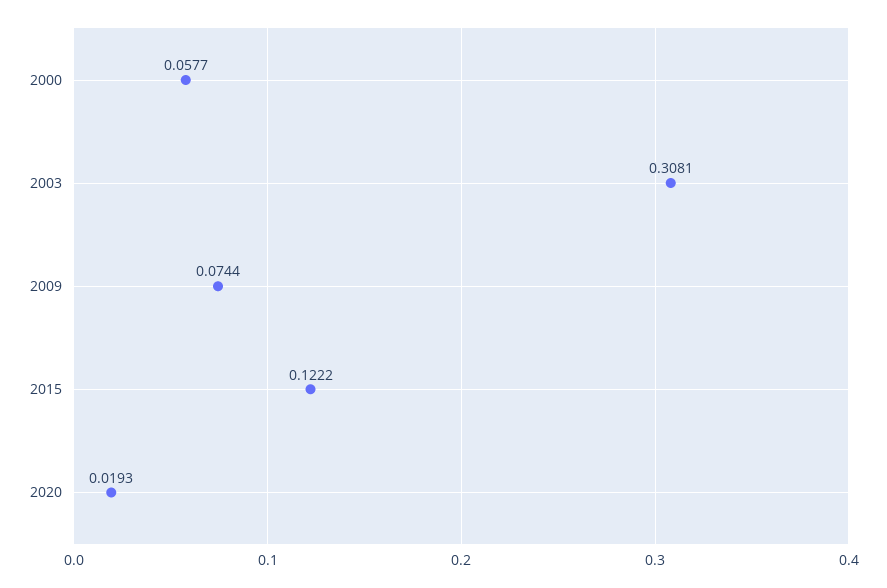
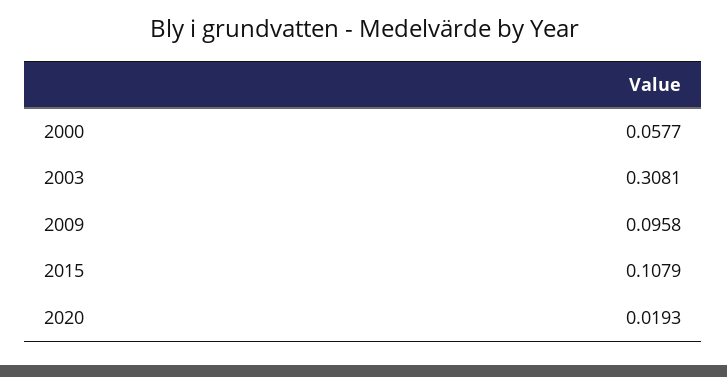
  {
    "2000": 0.0577,
    "2003": 0.3081,
-   "2009": 0.0744,
+   "2009": 0.0958,
-   "2015": 0.1222,
+   "2015": 0.1079,
    "2020": 0.0193
  }

